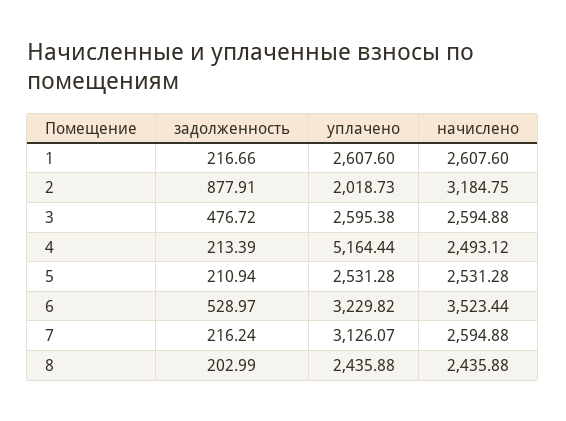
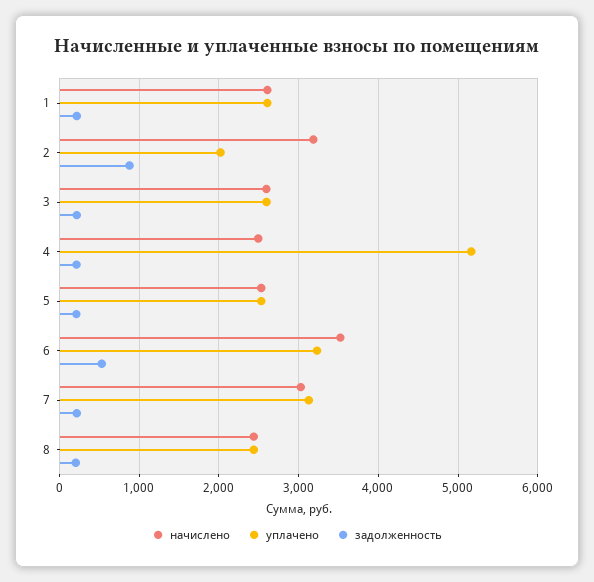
  {
    "задолженность": {
      "1": 216.66,
      "2": 877.91,
-     "3": 476.72,
+     "3": 200,
      "4": 213.39,
      "5": 210.94,
      "6": 528.97,
      "7": 216.24,
      "8": 202.99
    },
    "уплачено": {
      "1": 2607.6,
      "2": 2018.73,
      "3": 2595.38,
      "4": 5164.44,
      "5": 2531.28,
      "6": 3229.82,
      "7": 3126.07,
      "8": 2435.88
    },
    "начислено": {
      "1": 2607.6,
      "2": 3184.75,
      "3": 2594.88,
      "4": 2493.12,
      "5": 2531.28,
      "6": 3523.44,
-     "7": 2594.88,
+     "7": 3000,
      "8": 2435.88
    }
  }

